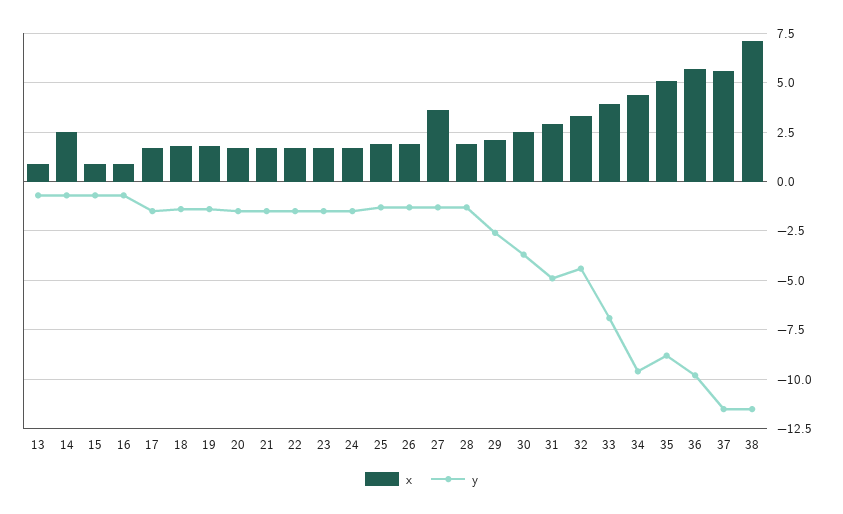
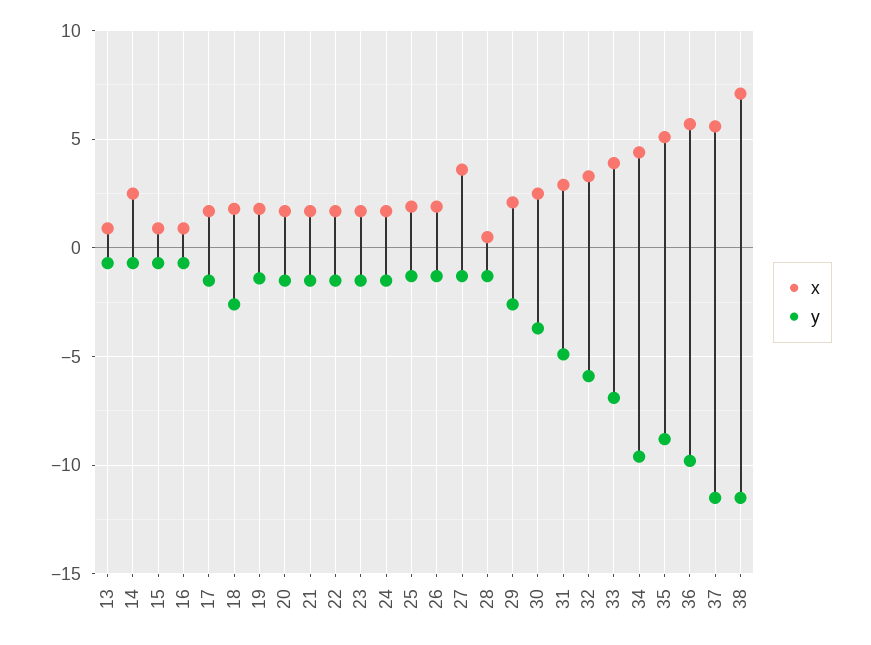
  {
    "x": {
      "13": 1,
      "14": 2.5,
      "15": 1,
      "16": 1,
      "17": 1.5,
      "18": 2,
      "19": 2,
      "20": 1.5,
      "21": 1.5,
      "22": 1.5,
      "23": 1.5,
      "24": 1.5,
      "25": 2,
      "26": 2,
      "27": 3.5,
-     "28": 2,
+     "28": 0.5,
      "29": 2,
      "30": 2.5,
      "31": 3,
      "32": 3.5,
      "33": 4,
      "34": 4.5,
      "35": 5,
      "36": 5.5,
      "37": 5.5,
      "38": 7
    },
    "y": {
      "13": -0.5,
      "14": -0.5,
      "15": -0.5,
      "16": -0.5,
      "17": -1.5,
-     "18": -1.5,
+     "18": -2.5,
      "19": -1.5,
      "20": -1.5,
      "21": -1.5,
      "22": -1.5,
      "23": -1.5,
      "24": -1.5,
      "25": -1.5,
      "26": -1.5,
      "27": -1.5,
      "28": -1.5,
      "29": -2.5,
      "30": -3.5,
      "31": -5,
-     "32": -4.5,
+     "32": -6,
      "33": -7,
      "34": -9.5,
      "35": -9,
      "36": -10,
      "37": -11.5,
      "38": -11.5
    }
  }

